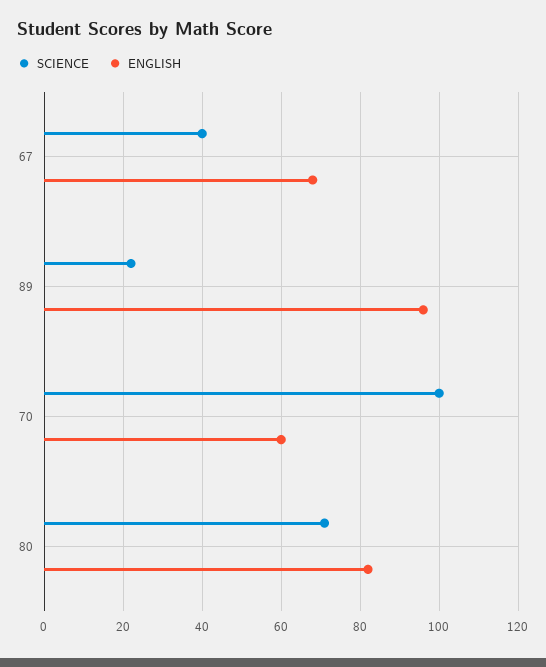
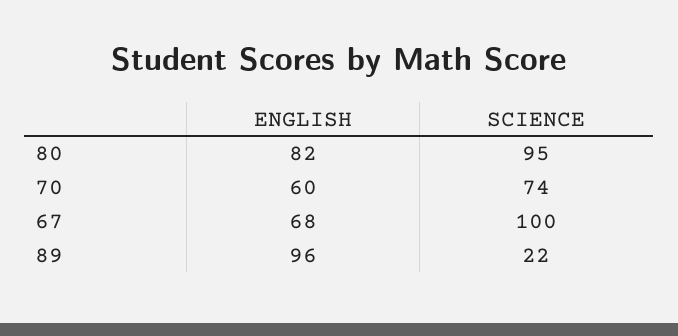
  {
    "SCIENCE": {
-     "67": 40,
+     "67": 100,
      "89": 22,
-     "70": 100,
+     "70": 74,
-     "80": 70
+     "80": 95
    },
    "ENGLISH": {
      "67": 68,
      "89": 96,
      "70": 60,
      "80": 82
    }
  }

